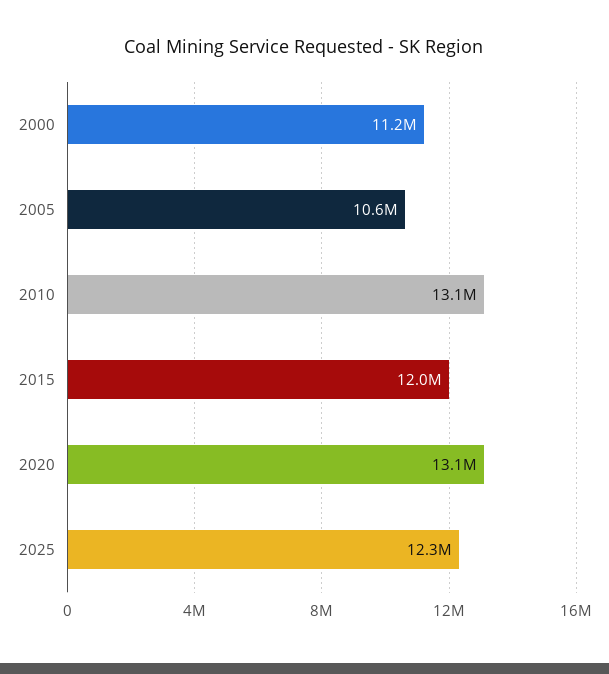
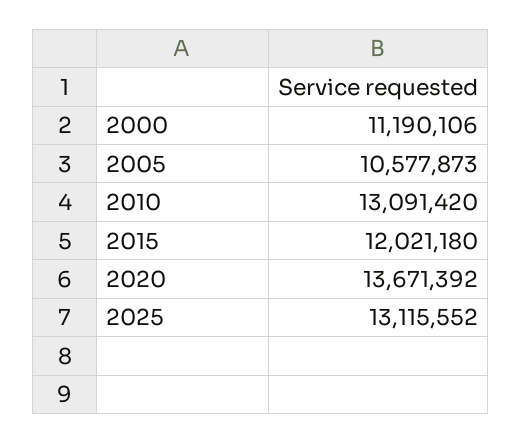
  {
    "2000": 11190106,
    "2005": 10577873,
    "2010": 13091420,
    "2015": 12021180,
-   "2020": 13100000,
+   "2020": 13671392,
-   "2025": 12300000
+   "2025": 13115552
  }

